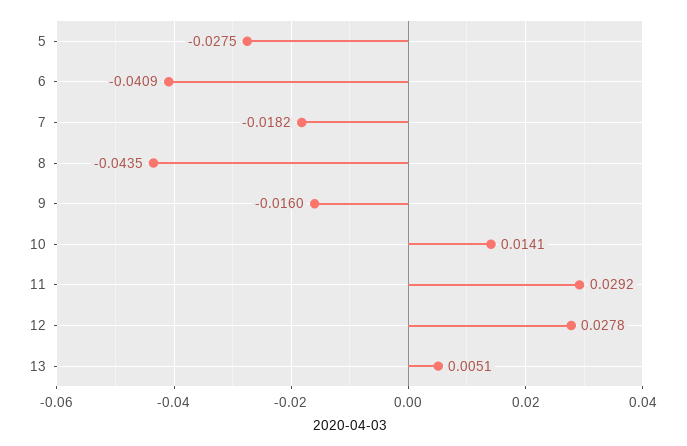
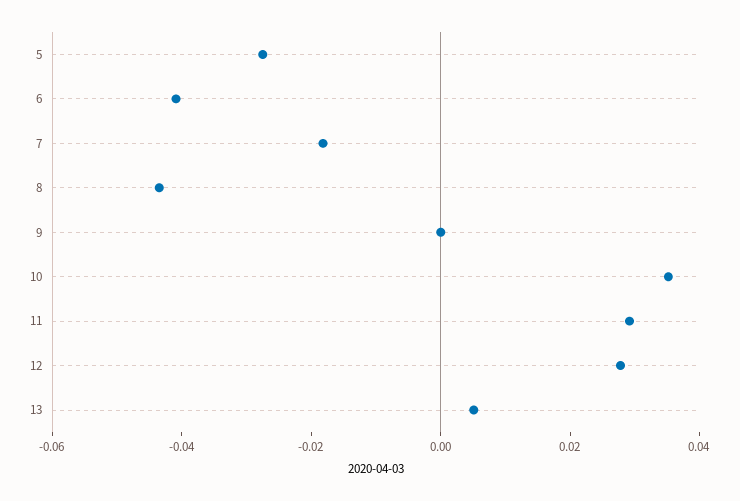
  {
    "5": -0.0275,
    "6": -0.0409,
    "7": -0.0182,
    "8": -0.0435,
-   "9": -0.016,
+   "9": 0,
-   "10": 0.0141,
+   "10": 0.035,
    "11": 0.0292,
    "12": 0.0278,
    "13": 0.0051
  }

